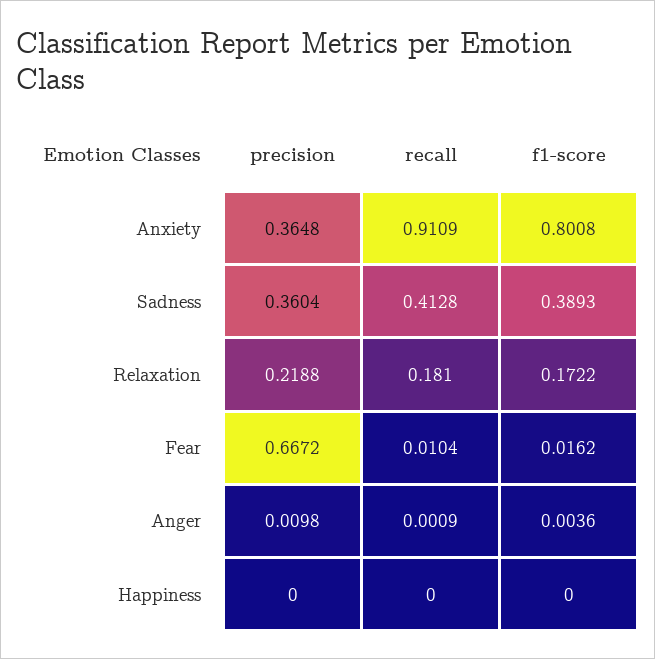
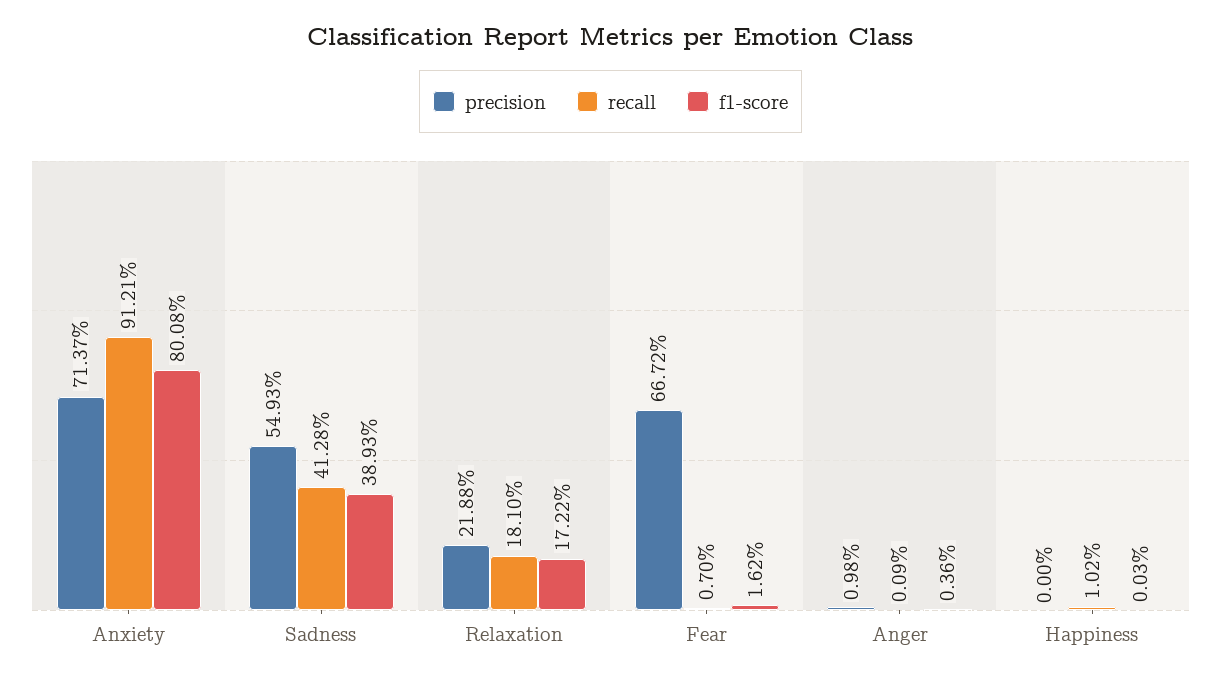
  {
    "precision": {
-     "Anxiety": 0.3648,
+     "Anxiety": 0.7137,
-     "Sadness": 0.3604,
+     "Sadness": 0.5493,
      "Relaxation": 0.2188,
      "Fear": 0.6672,
      "Anger": 0.0098,
      "Happiness": 0
    },
    "recall": {
-     "Anxiety": 0.9109,
+     "Anxiety": 0.9121,
      "Sadness": 0.4128,
      "Relaxation": 0.181,
-     "Fear": 0.0104,
+     "Fear": 0.007,
      "Anger": 0.0009,
-     "Happiness": 0
+     "Happiness": 0.0102
    },
    "f1-score": {
      "Anxiety": 0.8008,
      "Sadness": 0.3893,
      "Relaxation": 0.1722,
      "Fear": 0.0162,
      "Anger": 0.0036,
-     "Happiness": 0
+     "Happiness": 0.0003
    }
  }

